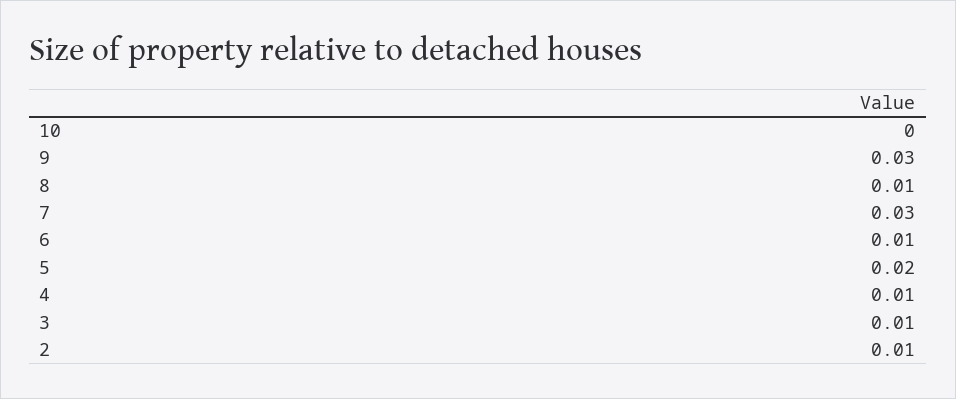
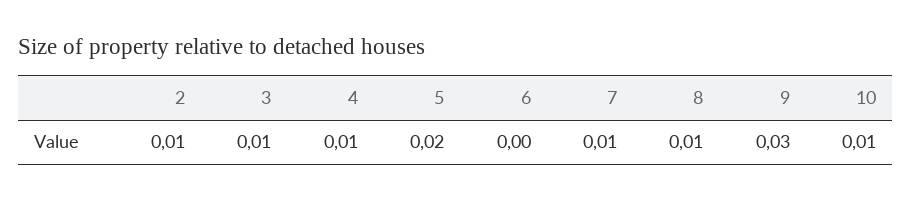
  {
-   "10": 0,
+   "10": 0.01,
    "9": 0.03,
    "8": 0.01,
-   "7": 0.03,
+   "7": 0.01,
-   "6": 0.01,
+   "6": 0,
    "5": 0.02,
    "4": 0.01,
    "3": 0.01,
    "2": 0.01
  }

